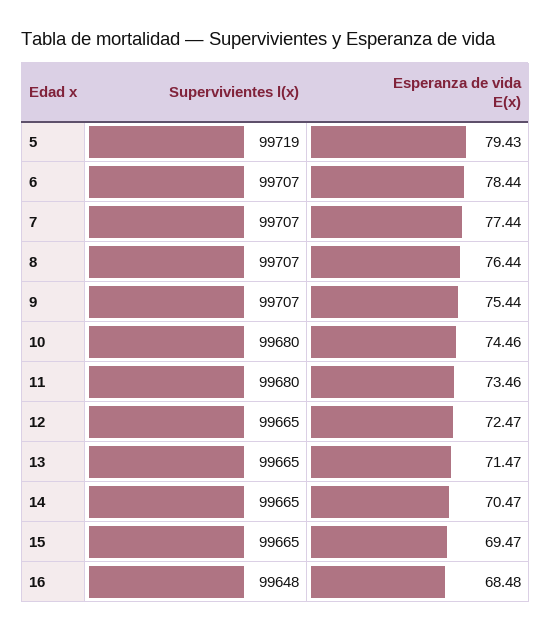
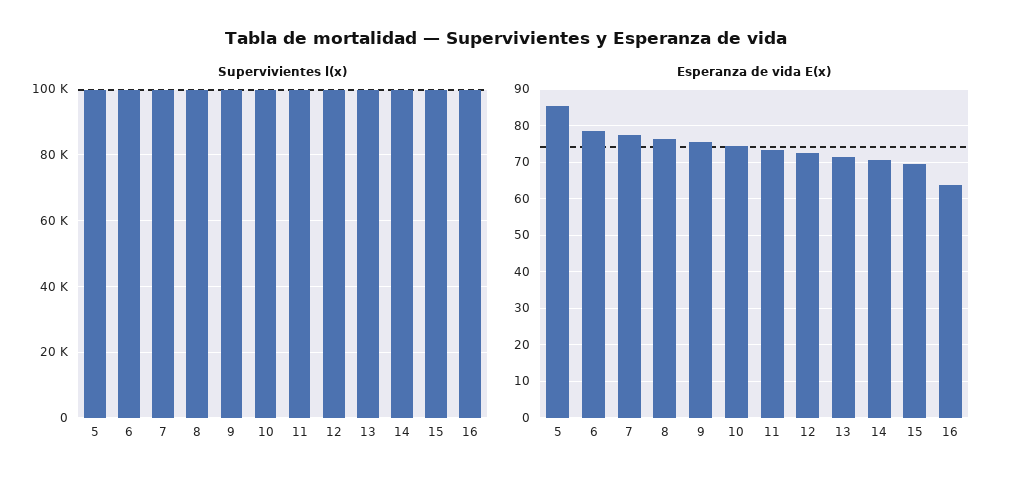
  {
    "Supervivientes l(x)": {
      "5": 99719,
      "6": 99707,
      "7": 99707,
      "8": 99707,
      "9": 99707,
      "10": 99680,
      "11": 99680,
      "12": 99665,
      "13": 99665,
      "14": 99665,
      "15": 99665,
      "16": 99648
    },
    "Esperanza de vida E(x)": {
-     "5": 79.43,
+     "5": 86,
      "6": 78.44,
      "7": 77.44,
      "8": 76.44,
      "9": 75.44,
      "10": 74.46,
      "11": 73.46,
      "12": 72.47,
      "13": 71.47,
      "14": 70.47,
      "15": 69.47,
-     "16": 68.48
+     "16": 64
    }
  }

